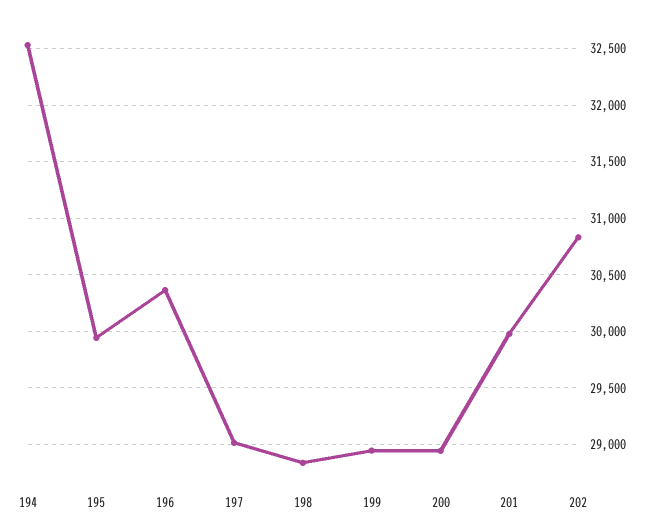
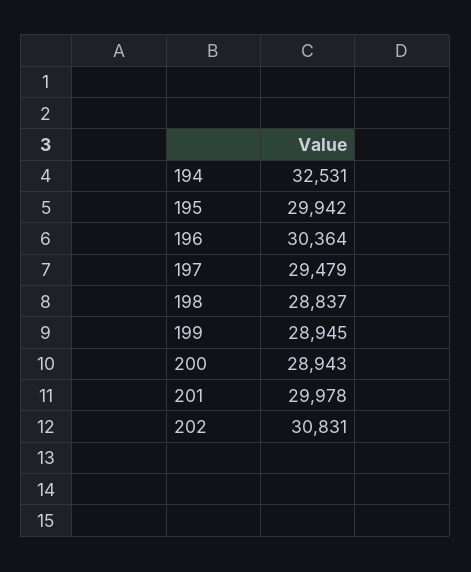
  {
    "194": 32531,
    "195": 29942,
    "196": 30364,
-   "197": 29000,
+   "197": 29479,
    "198": 28837,
    "199": 28945,
    "200": 28943,
    "201": 29978,
    "202": 30831
  }

